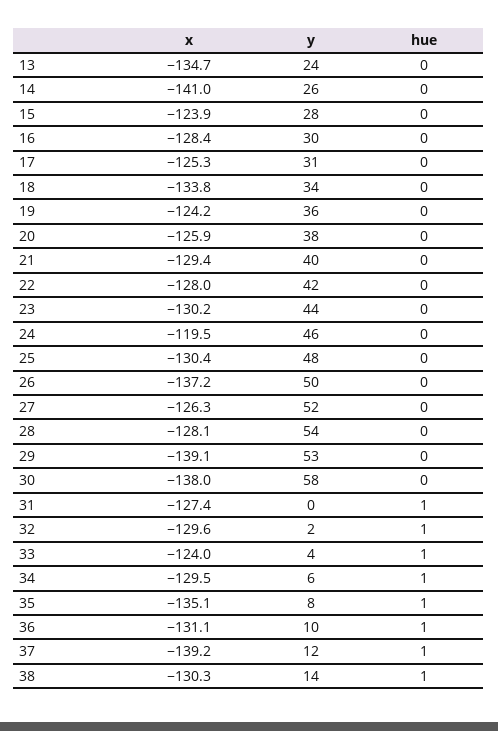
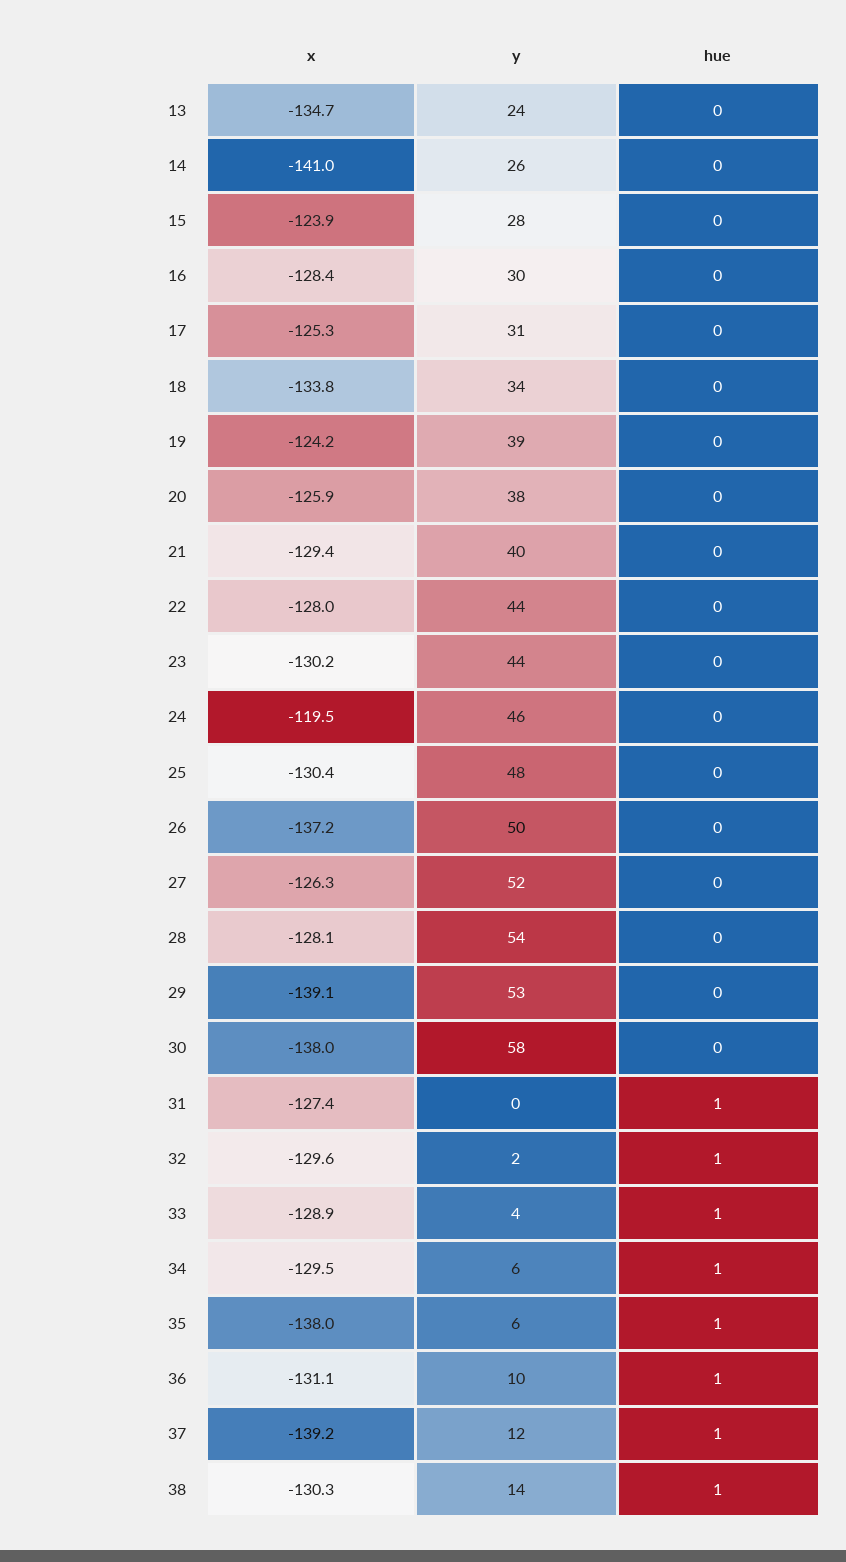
  {
    "x": {
      "13": -134.7,
      "14": -141,
      "15": -123.9,
      "16": -128.4,
      "17": -125.3,
      "18": -133.8,
      "19": -124.2,
      "20": -125.9,
      "21": -129.4,
      "22": -128,
      "23": -130.2,
      "24": -119.5,
      "25": -130.4,
      "26": -137.2,
      "27": -126.3,
      "28": -128.1,
      "29": -139.1,
      "30": -138,
      "31": -127.4,
      "32": -129.6,
-     "33": -124,
+     "33": -128.9,
      "34": -129.5,
-     "35": -135.1,
+     "35": -138,
      "36": -131.1,
      "37": -139.2,
      "38": -130.3
    },
    "y": {
      "13": 24,
      "14": 26,
      "15": 28,
      "16": 30,
      "17": 31,
      "18": 34,
-     "19": 36,
+     "19": 39,
      "20": 38,
      "21": 40,
-     "22": 42,
+     "22": 44,
      "23": 44,
      "24": 46,
      "25": 48,
      "26": 50,
      "27": 52,
      "28": 54,
      "29": 53,
      "30": 58,
      "31": 0,
      "32": 2,
      "33": 4,
      "34": 6,
-     "35": 8,
+     "35": 6,
      "36": 10,
      "37": 12,
      "38": 14
    },
    "hue": {
      "13": 0,
      "14": 0,
      "15": 0,
      "16": 0,
      "17": 0,
      "18": 0,
      "19": 0,
      "20": 0,
      "21": 0,
      "22": 0,
      "23": 0,
      "24": 0,
      "25": 0,
      "26": 0,
      "27": 0,
      "28": 0,
      "29": 0,
      "30": 0,
      "31": 1,
      "32": 1,
      "33": 1,
      "34": 1,
      "35": 1,
      "36": 1,
      "37": 1,
      "38": 1
    }
  }

